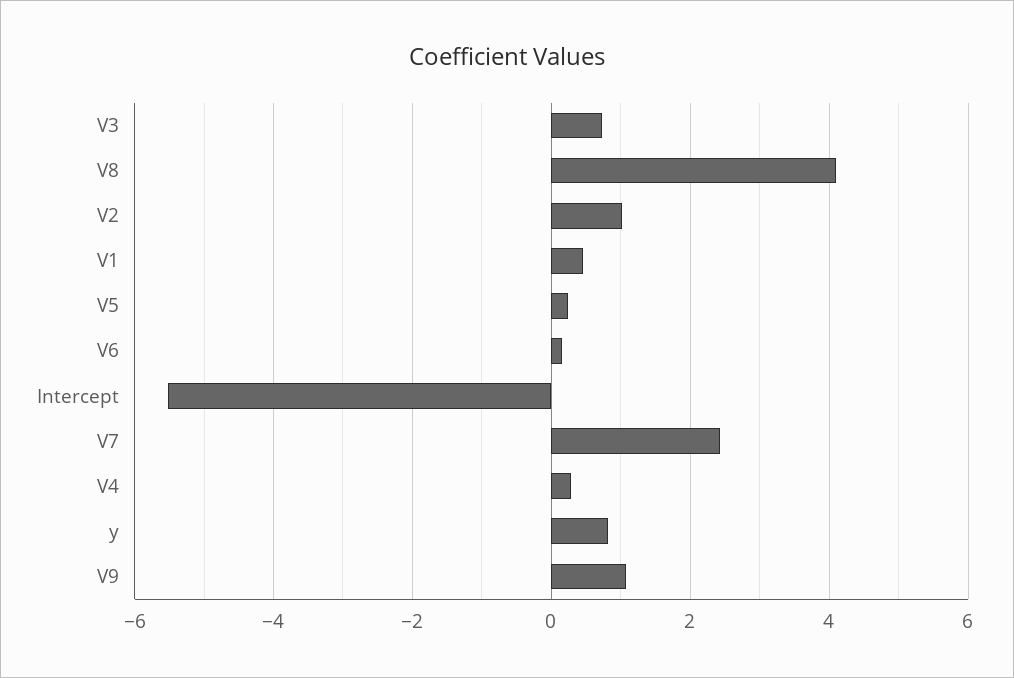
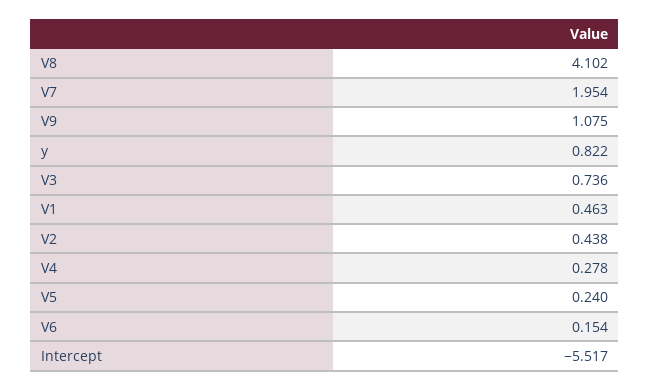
  {
    "V3": 0.736,
    "V8": 4.102,
-   "V2": 1,
+   "V2": 0.438,
    "V1": 0.463,
    "V5": 0.24,
    "V6": 0.154,
    "Intercept": -5.517,
-   "V7": 2.4,
+   "V7": 1.954,
    "V4": 0.278,
    "y": 0.822,
    "V9": 1.075
  }

